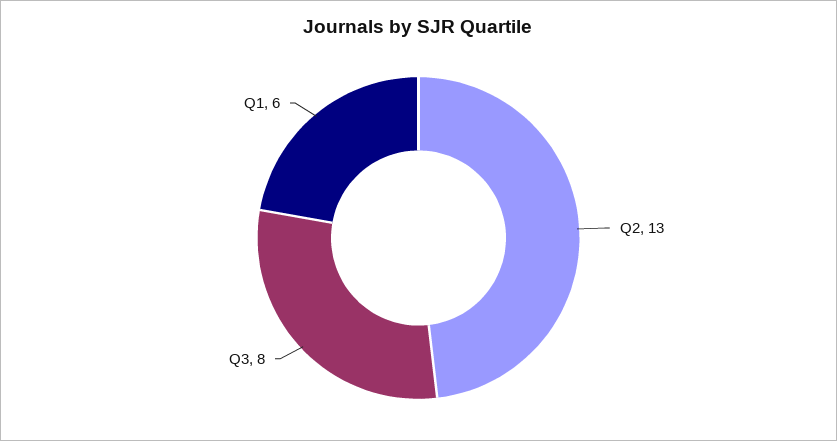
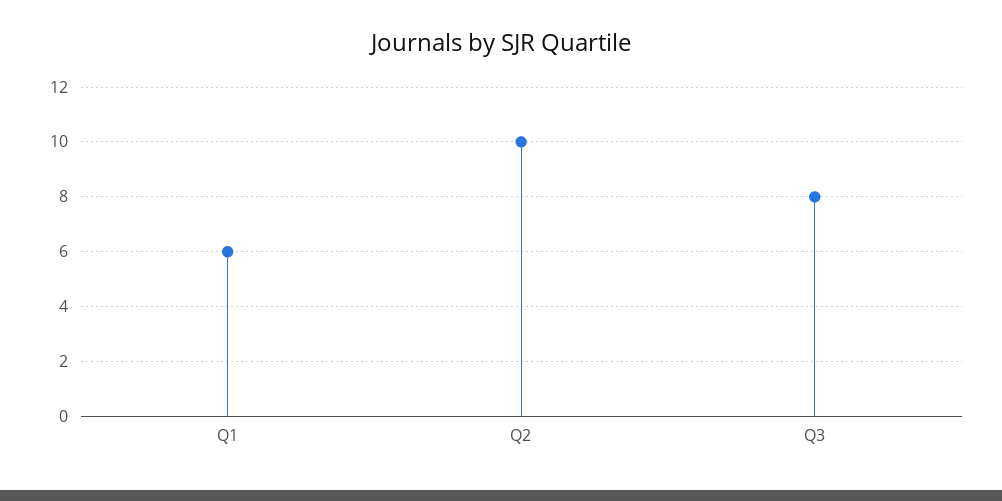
  {
-   "Q2": 13,
+   "Q2": 10,
    "Q3": 8,
    "Q1": 6
  }

